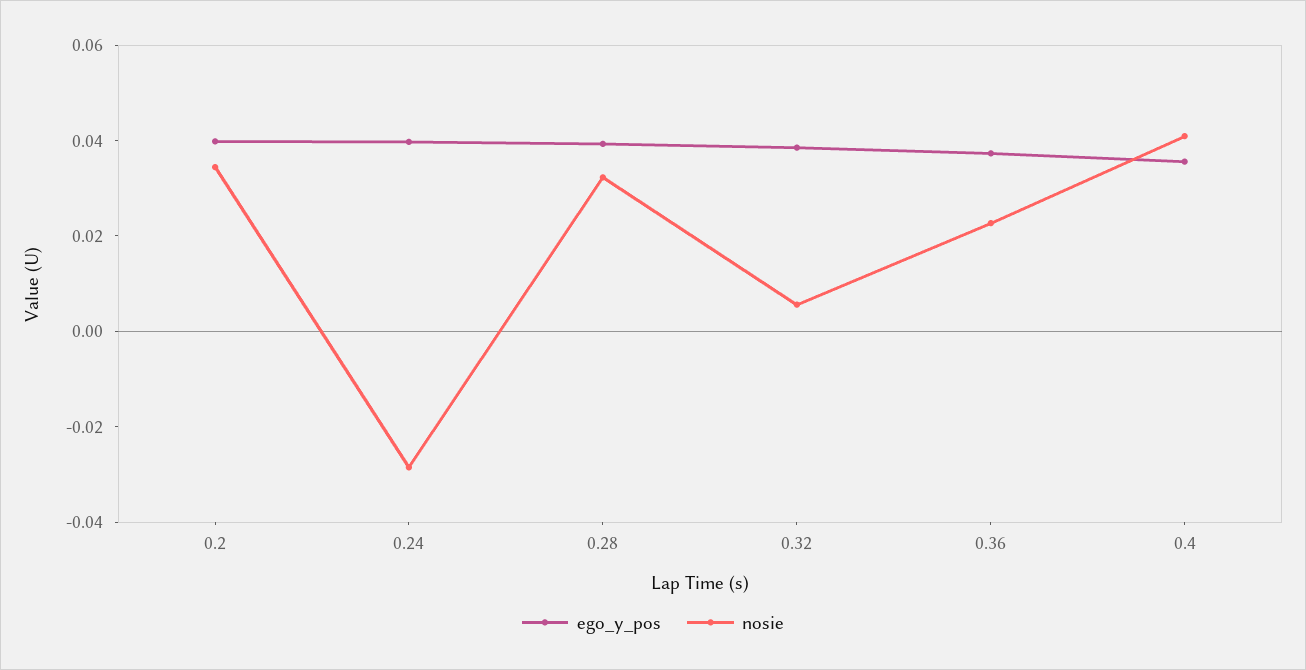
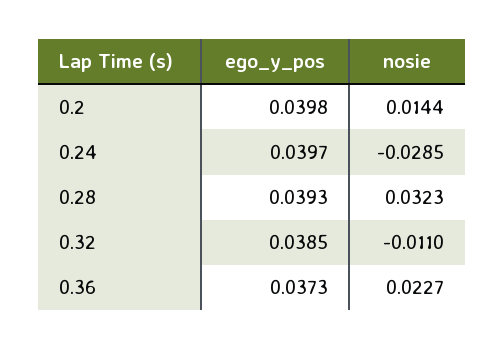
  {
    "ego_y_pos": {
      "0.2": 0.0398,
      "0.24": 0.0397,
      "0.28": 0.0393,
      "0.32": 0.0385,
-     "0.36": 0.0373,
+     "0.36": 0.0373
-     "0.4": 0.035
    },
    "nosie": {
-     "0.2": 0.035,
+     "0.2": 0.0144,
      "0.24": -0.0285,
      "0.28": 0.0323,
-     "0.32": 0.005,
+     "0.32": -0.011,
-     "0.36": 0.0227,
+     "0.36": 0.0227
-     "0.4": 0.04
    }
  }

